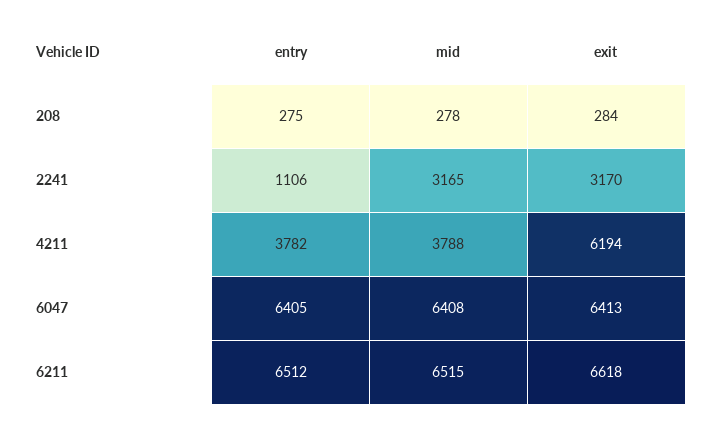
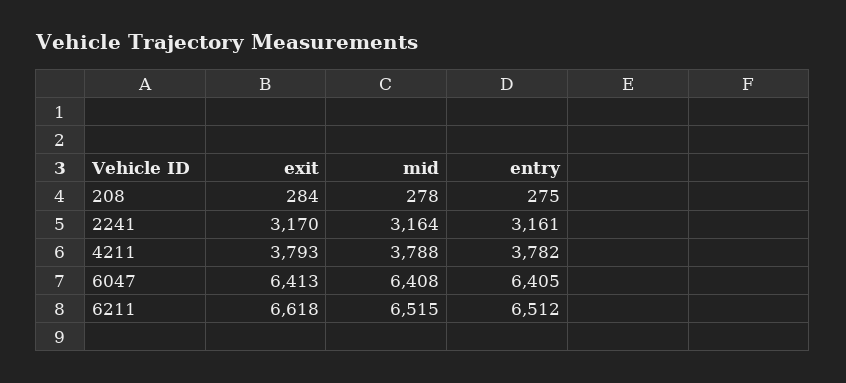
  {
    "entry": {
      "208": 275,
-     "2241": 1106,
+     "2241": 3161,
      "4211": 3782,
      "6047": 6405,
      "6211": 6512
    },
    "mid": {
      "208": 278,
-     "2241": 3165,
+     "2241": 3164,
      "4211": 3788,
      "6047": 6408,
      "6211": 6515
    },
    "exit": {
      "208": 284,
      "2241": 3170,
-     "4211": 6194,
+     "4211": 3793,
      "6047": 6413,
      "6211": 6618
    }
  }

